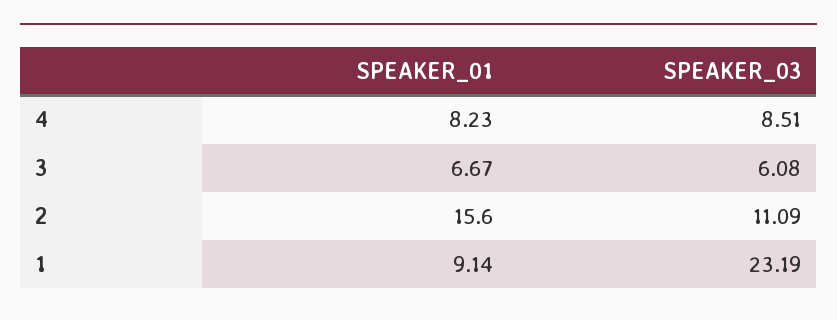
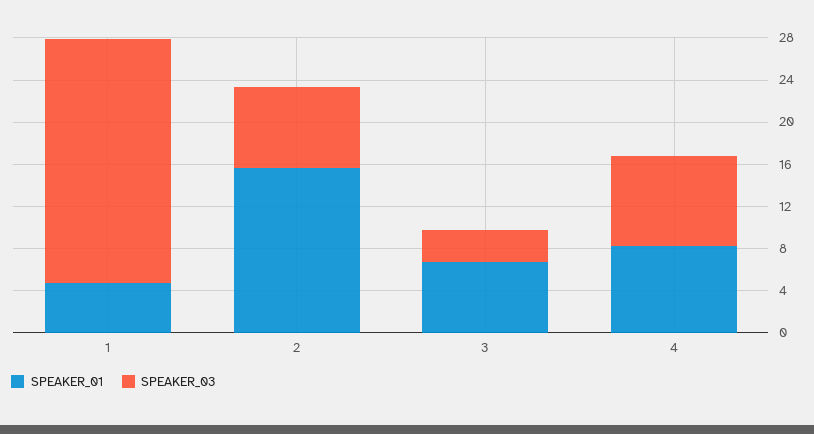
  {
    "SPEAKER_01": {
      "4": 8.23,
      "3": 6.67,
      "2": 15.6,
-     "1": 9.14
+     "1": 5
    },
    "SPEAKER_03": {
      "4": 8.51,
-     "3": 6.08,
+     "3": 3,
-     "2": 11.09,
+     "2": 8,
      "1": 23.19
    }
  }

